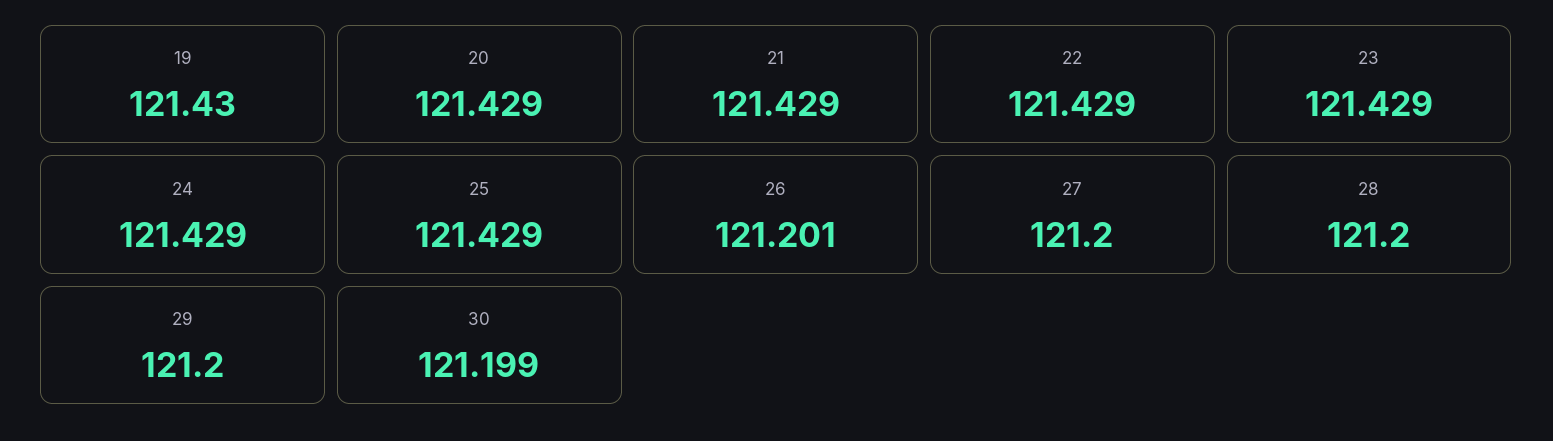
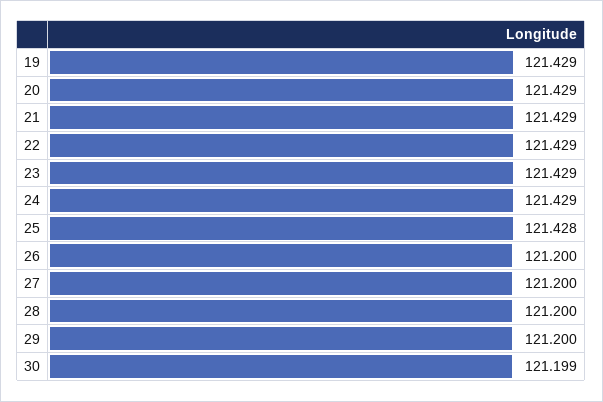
  {
-   "19": 121.43,
+   "19": 121.429,
    "20": 121.429,
    "21": 121.429,
    "22": 121.429,
    "23": 121.429,
    "24": 121.429,
-   "25": 121.429,
+   "25": 121.428,
-   "26": 121.201,
+   "26": 121.2,
    "27": 121.2,
    "28": 121.2,
    "29": 121.2,
    "30": 121.199
  }

